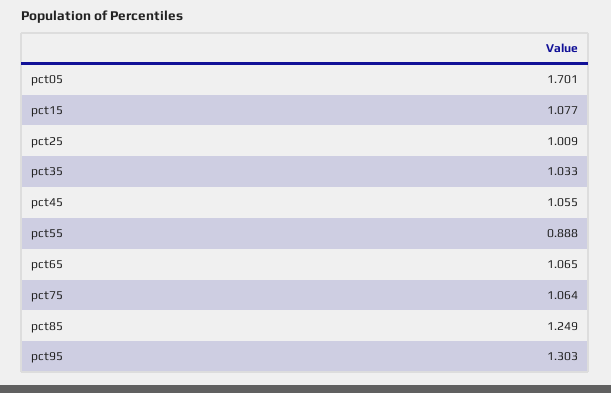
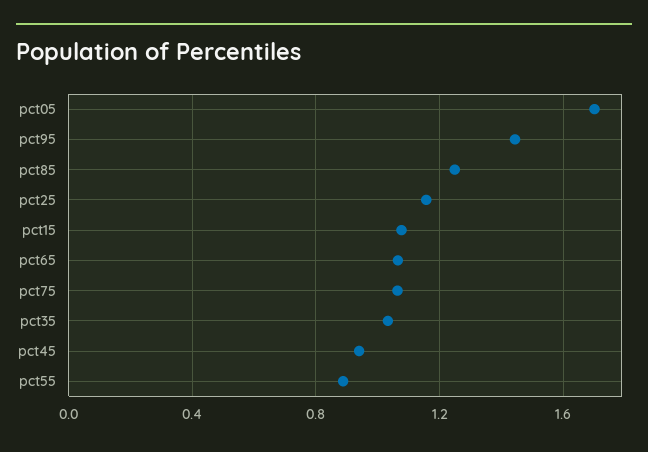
  {
    "pct05": 1.701,
    "pct15": 1.077,
-   "pct25": 1.009,
+   "pct25": 1.15,
    "pct35": 1.033,
-   "pct45": 1.055,
+   "pct45": 0.95,
    "pct55": 0.888,
    "pct65": 1.065,
    "pct75": 1.064,
    "pct85": 1.249,
-   "pct95": 1.303
+   "pct95": 1.45
  }

